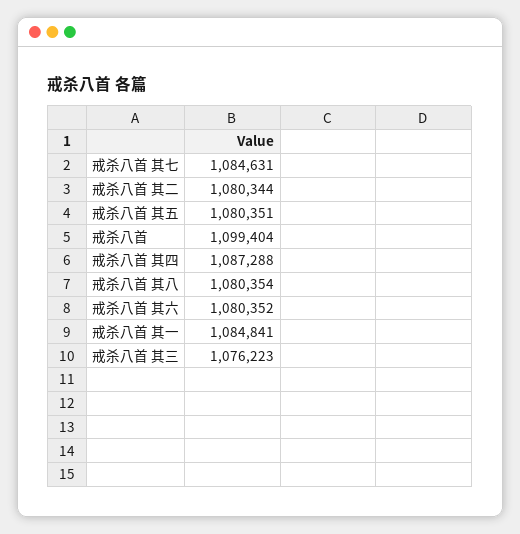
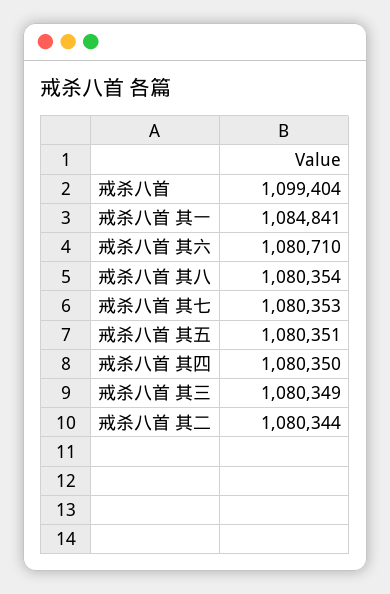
  {
-   "戒杀八首 其七": 1084631,
+   "戒杀八首 其七": 1080353,
    "戒杀八首 其二": 1080344,
    "戒杀八首 其五": 1080351,
    "戒杀八首": 1099404,
-   "戒杀八首 其四": 1087288,
+   "戒杀八首 其四": 1080350,
    "戒杀八首 其八": 1080354,
-   "戒杀八首 其六": 1080352,
+   "戒杀八首 其六": 1080710,
    "戒杀八首 其一": 1084841,
-   "戒杀八首 其三": 1076223
+   "戒杀八首 其三": 1080349
  }

